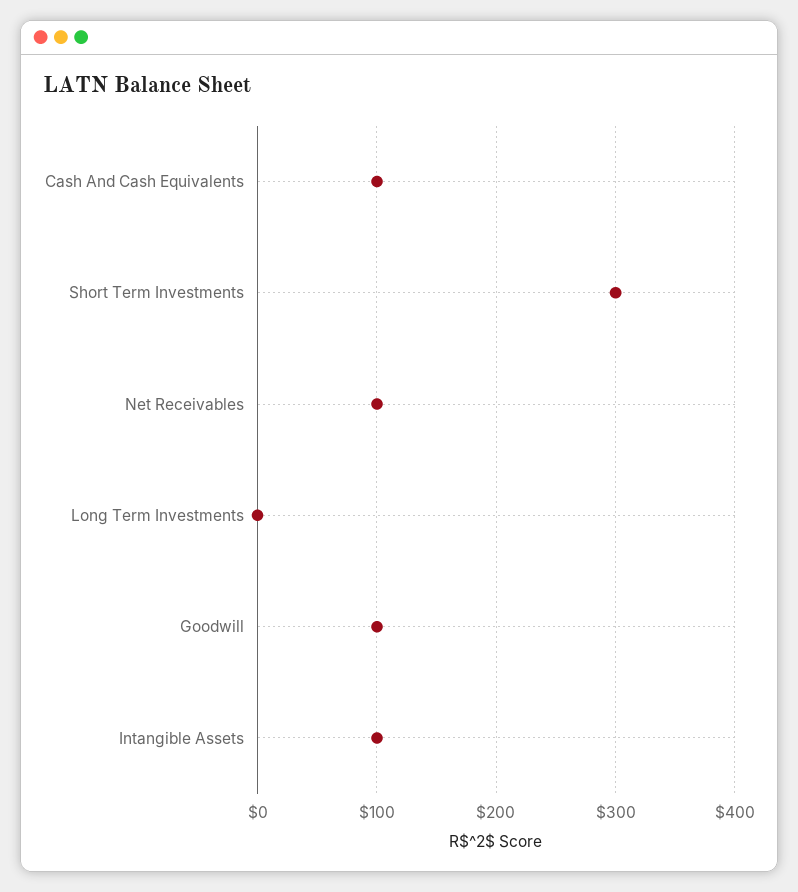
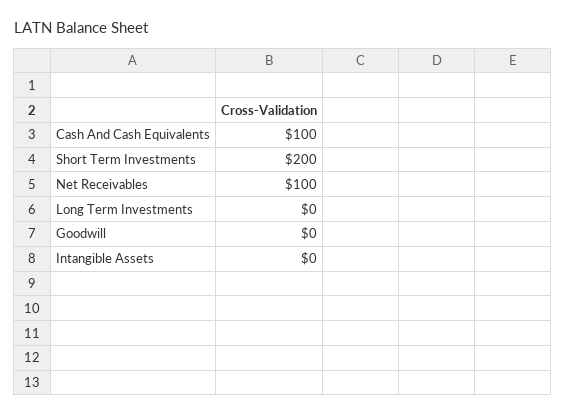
  {
    "Cash And Cash Equivalents": 100,
-   "Short Term Investments": 300,
+   "Short Term Investments": 200,
    "Net Receivables": 100,
    "Long Term Investments": 0,
-   "Goodwill": 100,
+   "Goodwill": 0,
-   "Intangible Assets": 100
+   "Intangible Assets": 0
  }

